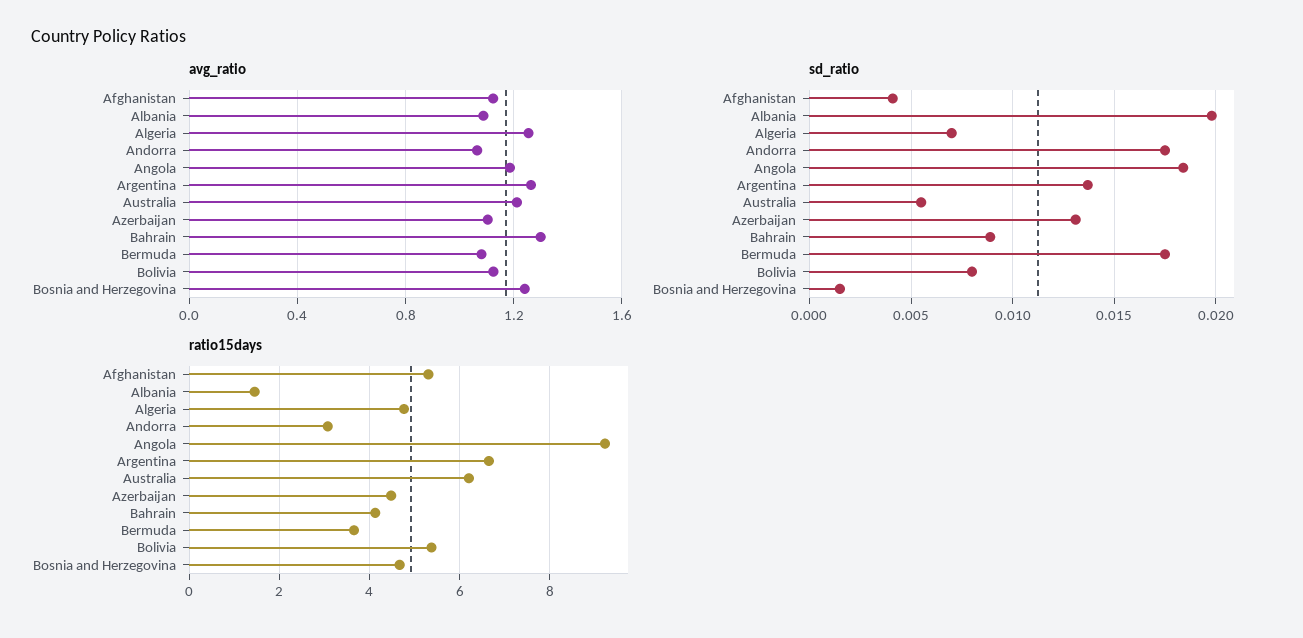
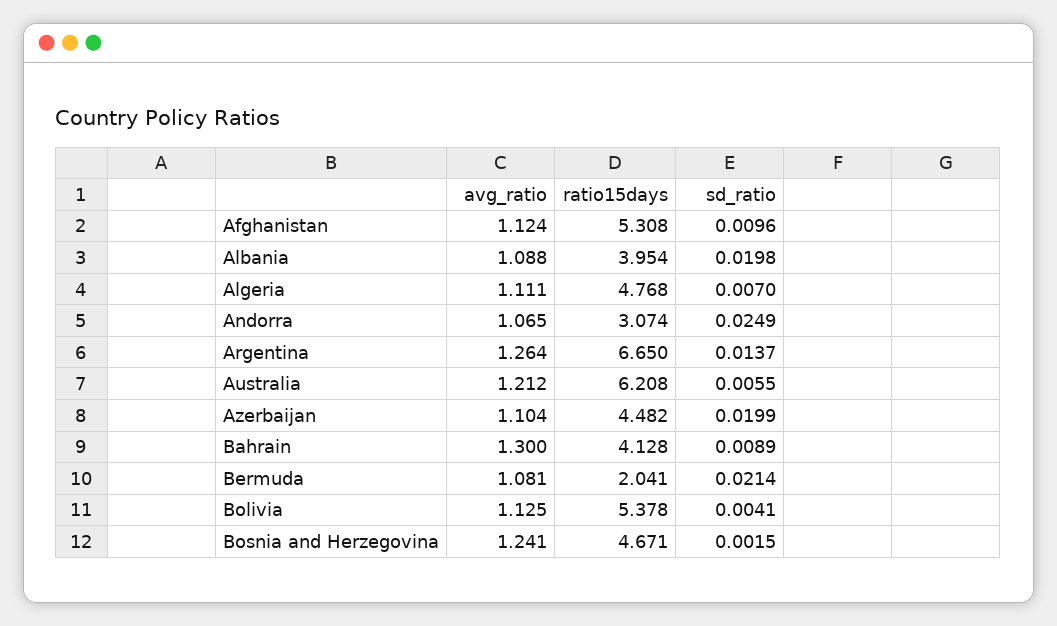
  {
    "avg_ratio": {
      "Afghanistan": 1.124,
      "Albania": 1.088,
-     "Algeria": 1.25,
+     "Algeria": 1.111,
      "Andorra": 1.065,
-     "Angola": 1.2,
      "Argentina": 1.264,
      "Australia": 1.212,
      "Azerbaijan": 1.104,
      "Bahrain": 1.3,
      "Bermuda": 1.081,
      "Bolivia": 1.125,
      "Bosnia and Herzegovina": 1.241
    },
    "sd_ratio": {
-     "Afghanistan": 0.004,
+     "Afghanistan": 0.0096,
      "Albania": 0.0198,
      "Algeria": 0.007,
-     "Andorra": 0.0175,
+     "Andorra": 0.0249,
-     "Angola": 0.0185,
      "Argentina": 0.0137,
      "Australia": 0.0055,
-     "Azerbaijan": 0.013,
+     "Azerbaijan": 0.0199,
      "Bahrain": 0.0089,
-     "Bermuda": 0.0175,
+     "Bermuda": 0.0214,
-     "Bolivia": 0.008,
+     "Bolivia": 0.0041,
      "Bosnia and Herzegovina": 0.0015
    },
    "ratio15days": {
      "Afghanistan": 5.308,
-     "Albania": 1.4,
+     "Albania": 3.954,
      "Algeria": 4.768,
      "Andorra": 3.074,
-     "Angola": 9.2,
      "Argentina": 6.65,
      "Australia": 6.208,
      "Azerbaijan": 4.482,
      "Bahrain": 4.128,
-     "Bermuda": 3.6,
+     "Bermuda": 2.041,
      "Bolivia": 5.378,
      "Bosnia and Herzegovina": 4.671
    }
  }

